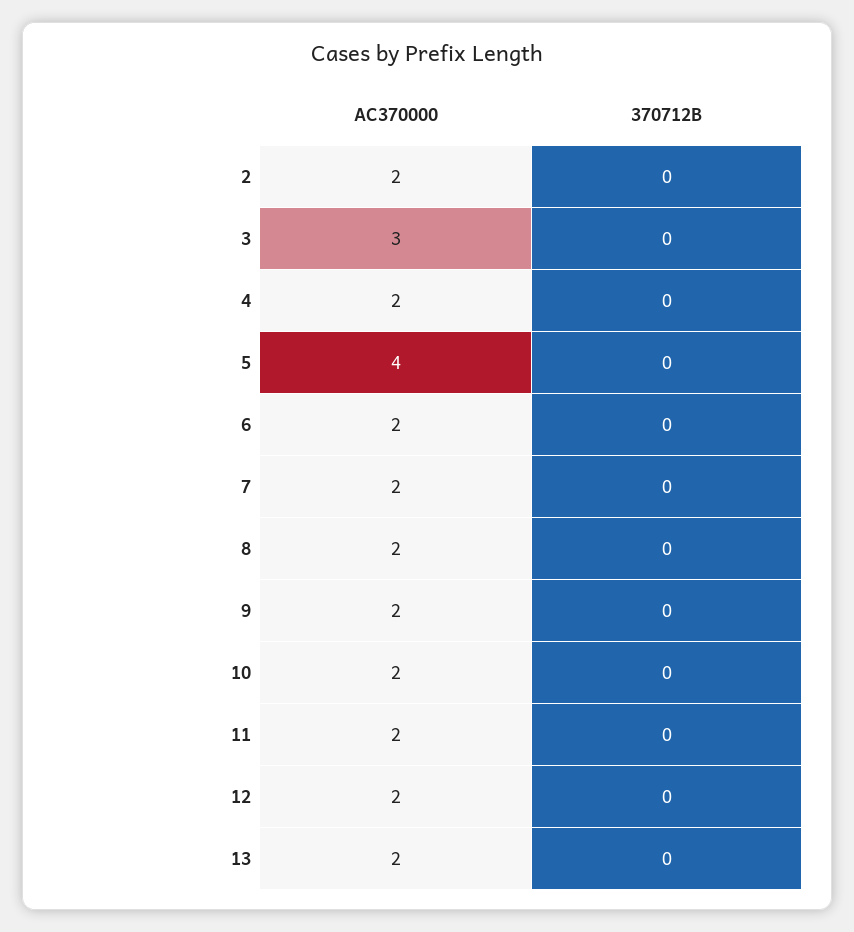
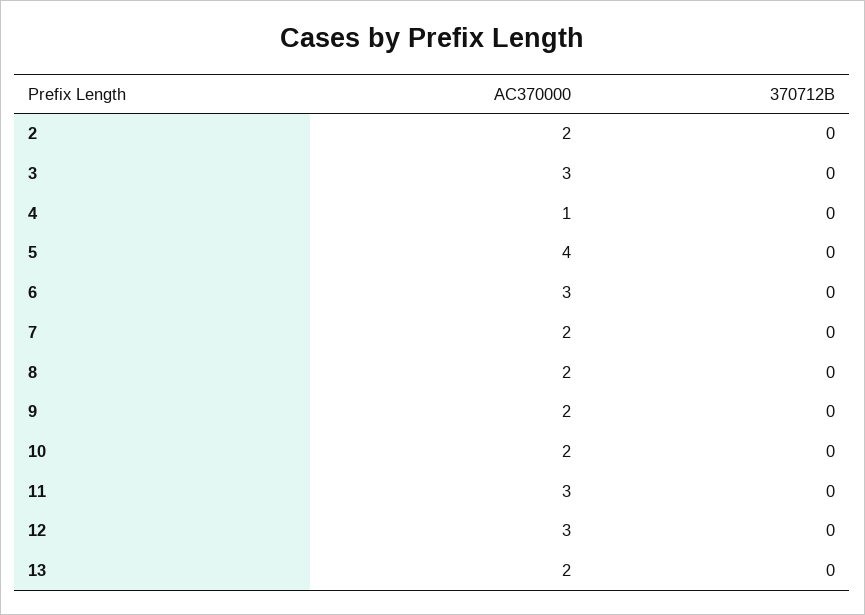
  {
    "AC370000": {
      "2": 2,
      "3": 3,
-     "4": 2,
+     "4": 1,
      "5": 4,
-     "6": 2,
+     "6": 3,
      "7": 2,
      "8": 2,
      "9": 2,
      "10": 2,
-     "11": 2,
+     "11": 3,
-     "12": 2,
+     "12": 3,
      "13": 2
    },
    "370712B": {
      "2": 0,
      "3": 0,
      "4": 0,
      "5": 0,
      "6": 0,
      "7": 0,
      "8": 0,
      "9": 0,
      "10": 0,
      "11": 0,
      "12": 0,
      "13": 0
    }
  }

